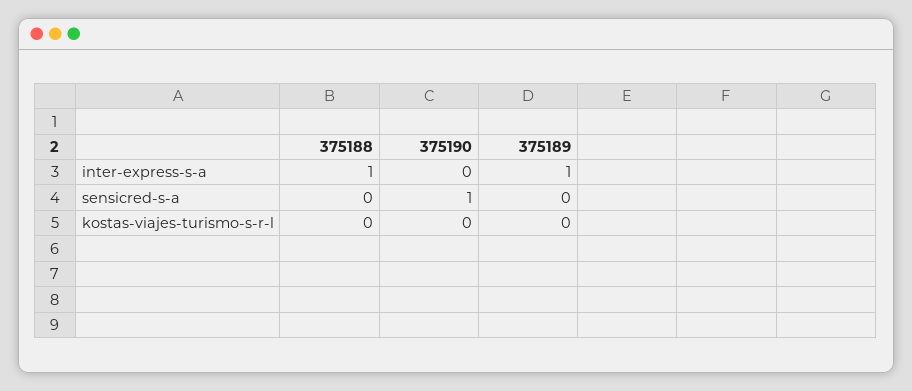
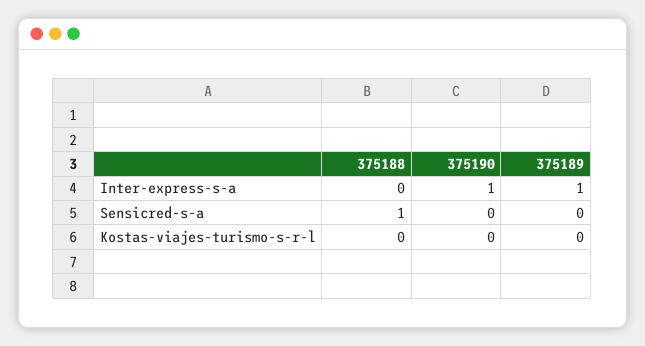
  {
    "375188": {
-     "inter-express-s-a": 1,
+     "inter-express-s-a": 0,
-     "sensicred-s-a": 0,
+     "sensicred-s-a": 1,
      "kostas-viajes-turismo-s-r-l": 0
    },
    "375190": {
-     "inter-express-s-a": 0,
+     "inter-express-s-a": 1,
-     "sensicred-s-a": 1,
+     "sensicred-s-a": 0,
      "kostas-viajes-turismo-s-r-l": 0
    },
    "375189": {
      "inter-express-s-a": 1,
      "sensicred-s-a": 0,
      "kostas-viajes-turismo-s-r-l": 0
    }
  }

